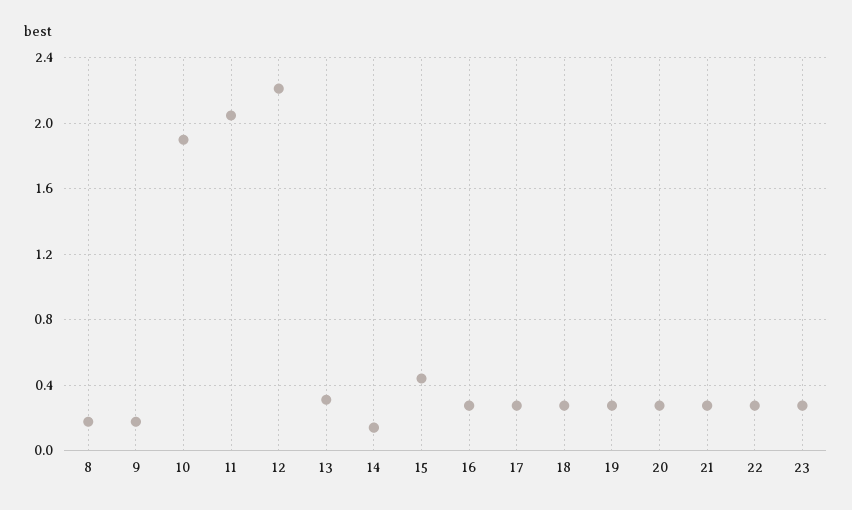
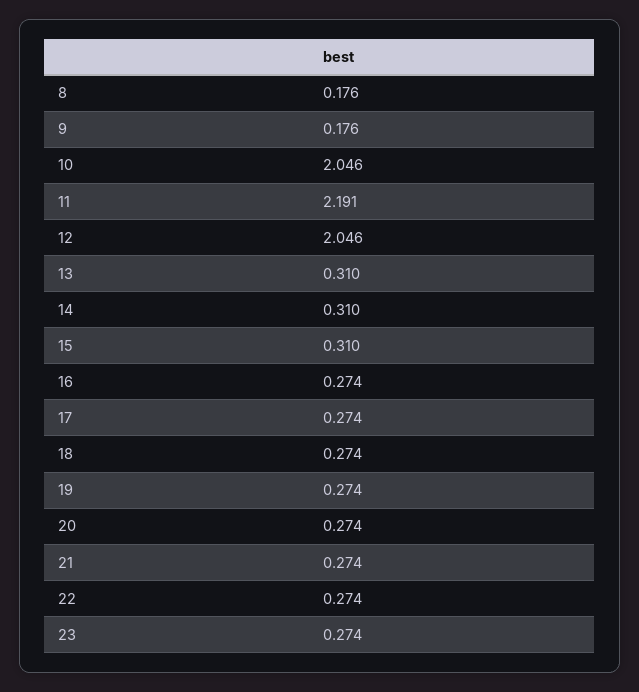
  {
    "8": 0.176,
    "9": 0.176,
-   "10": 1.9,
+   "10": 2.046,
-   "11": 2.05,
+   "11": 2.191,
-   "12": 2.2,
+   "12": 2.046,
    "13": 0.31,
-   "14": 0.15,
+   "14": 0.31,
-   "15": 0.45,
+   "15": 0.31,
    "16": 0.274,
    "17": 0.274,
    "18": 0.274,
    "19": 0.274,
    "20": 0.274,
    "21": 0.274,
    "22": 0.274,
    "23": 0.274
  }

